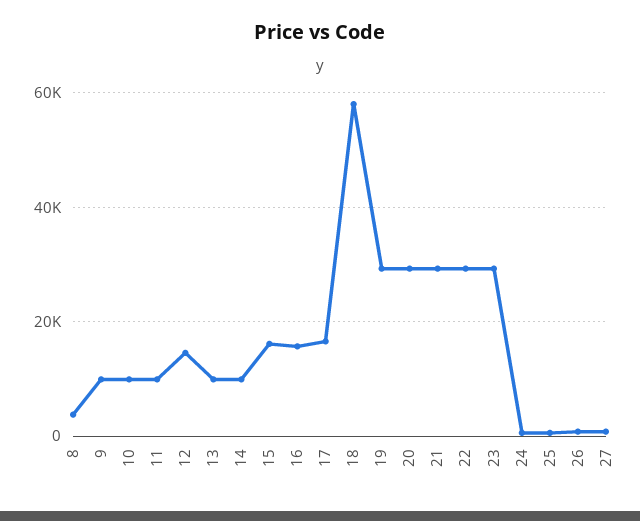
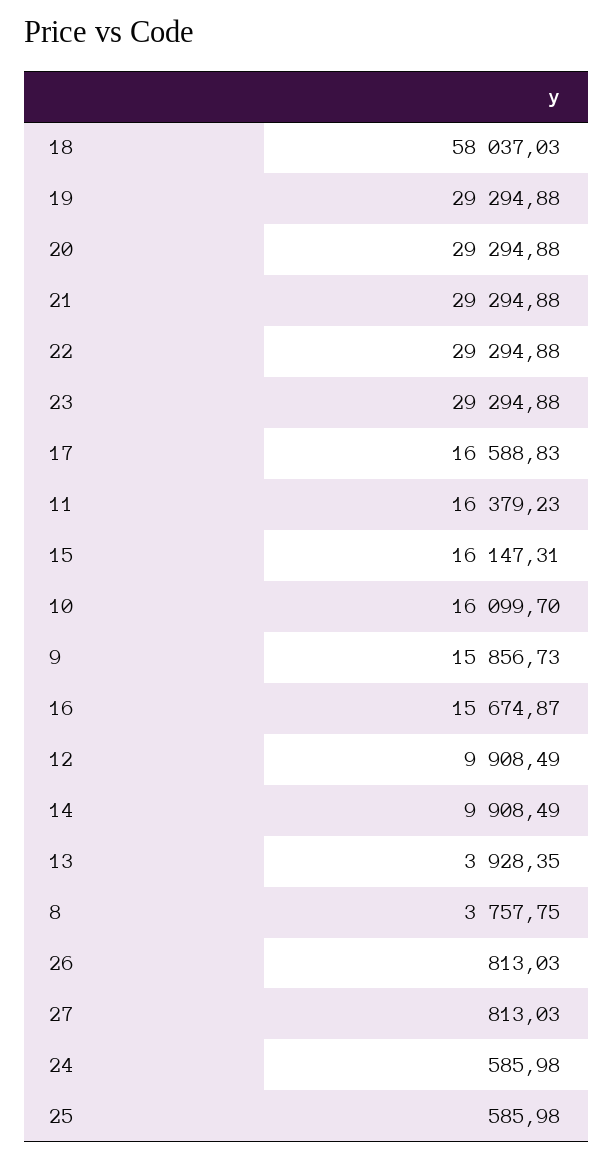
  {
    "8": 3757.75,
-   "9": 10000,
+   "9": 15856.73,
-   "10": 10000,
+   "10": 16099.7,
-   "11": 10000,
+   "11": 16379.23,
-   "12": 14000,
+   "12": 9908.49,
-   "13": 10000,
+   "13": 3928.35,
    "14": 9908.49,
    "15": 16147.31,
    "16": 15674.87,
    "17": 16588.83,
    "18": 58037.03,
    "19": 29294.88,
    "20": 29294.88,
    "21": 29294.88,
    "22": 29294.88,
    "23": 29294.88,
    "24": 585.98,
    "25": 585.98,
    "26": 813.03,
    "27": 813.03
  }

